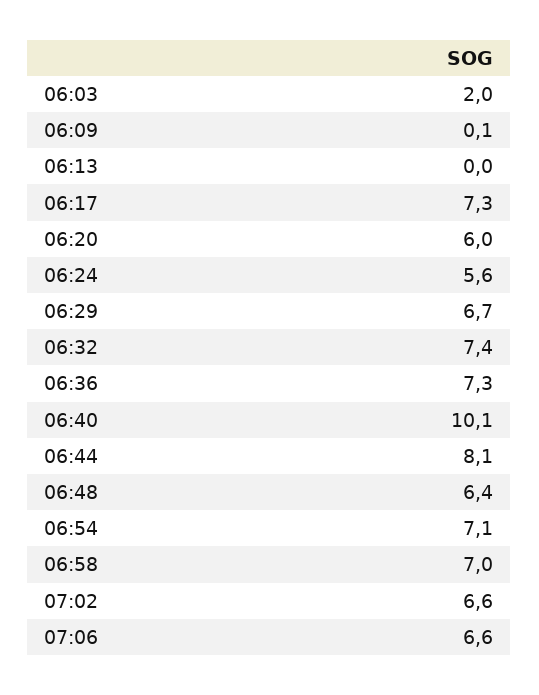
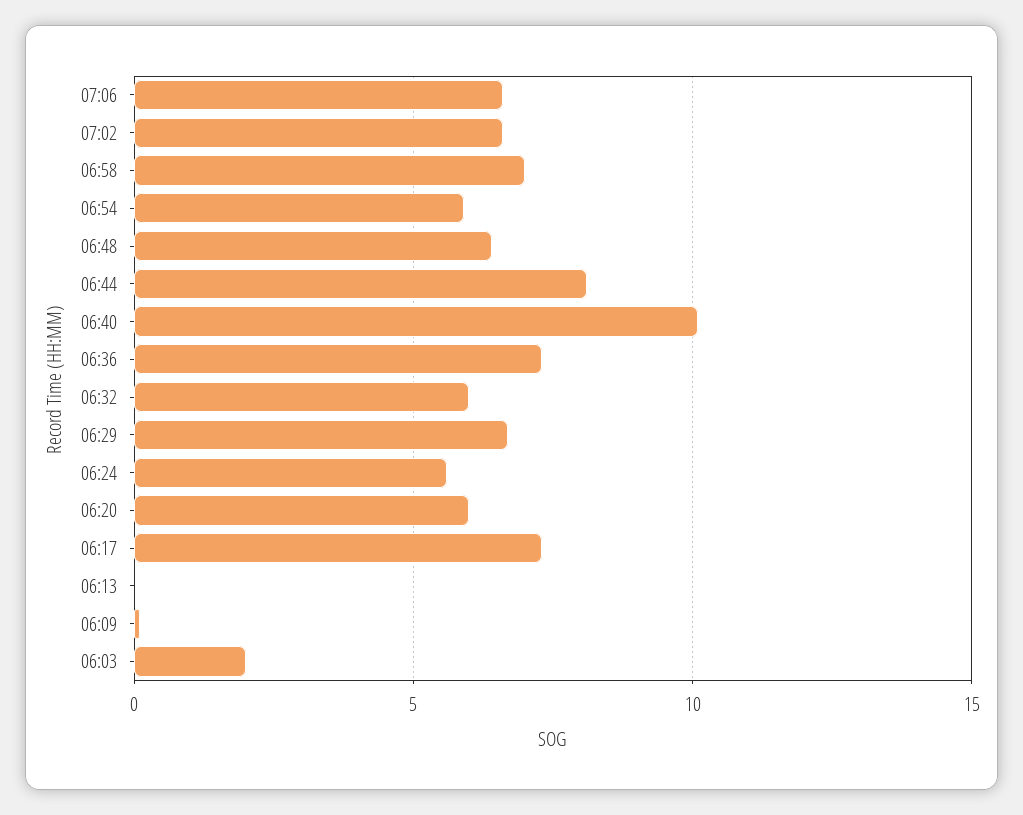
  {
    "06:03": 2,
    "06:09": 0.1,
    "06:13": 0,
    "06:17": 7.3,
    "06:20": 6,
    "06:24": 5.6,
    "06:29": 6.7,
-   "06:32": 7.4,
+   "06:32": 6,
    "06:36": 7.3,
    "06:40": 10.1,
    "06:44": 8.1,
    "06:48": 6.4,
-   "06:54": 7.1,
+   "06:54": 6,
    "06:58": 7,
    "07:02": 6.6,
    "07:06": 6.6
  }

